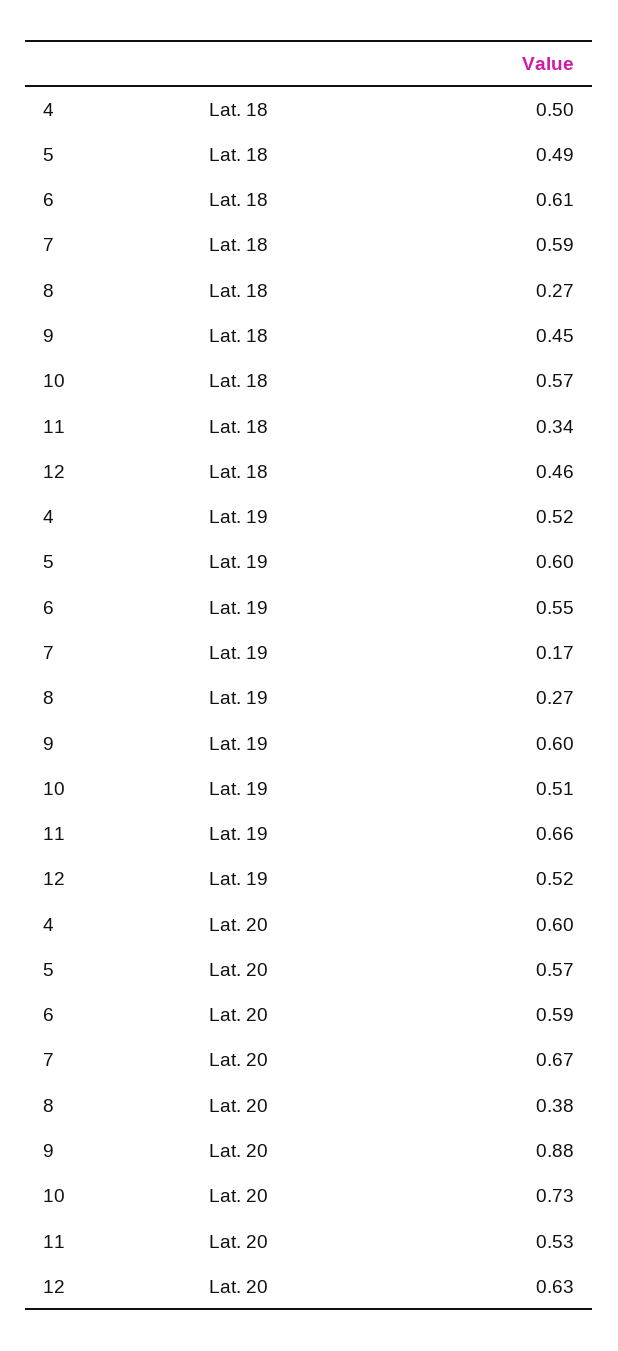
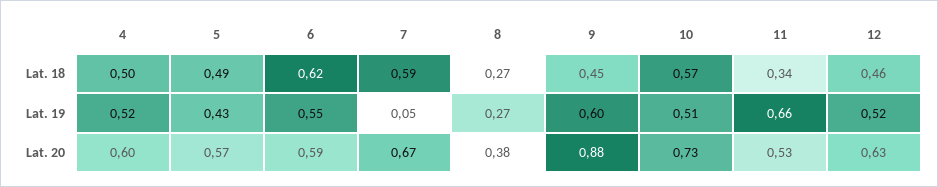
  {
    "4": {
      "Lat. 18": 0.5,
      "Lat. 19": 0.52,
      "Lat. 20": 0.6
    },
    "5": {
      "Lat. 18": 0.49,
-     "Lat. 19": 0.6,
+     "Lat. 19": 0.43,
      "Lat. 20": 0.57
    },
    "6": {
-     "Lat. 18": 0.61,
+     "Lat. 18": 0.62,
      "Lat. 19": 0.55,
      "Lat. 20": 0.59
    },
    "7": {
      "Lat. 18": 0.59,
-     "Lat. 19": 0.17,
+     "Lat. 19": 0.05,
      "Lat. 20": 0.67
    },
    "8": {
      "Lat. 18": 0.27,
      "Lat. 19": 0.27,
      "Lat. 20": 0.38
    },
    "9": {
      "Lat. 18": 0.45,
      "Lat. 19": 0.6,
      "Lat. 20": 0.88
    },
    "10": {
      "Lat. 18": 0.57,
      "Lat. 19": 0.51,
      "Lat. 20": 0.73
    },
    "11": {
      "Lat. 18": 0.34,
      "Lat. 19": 0.66,
      "Lat. 20": 0.53
    },
    "12": {
      "Lat. 18": 0.46,
      "Lat. 19": 0.52,
      "Lat. 20": 0.63
    }
  }

